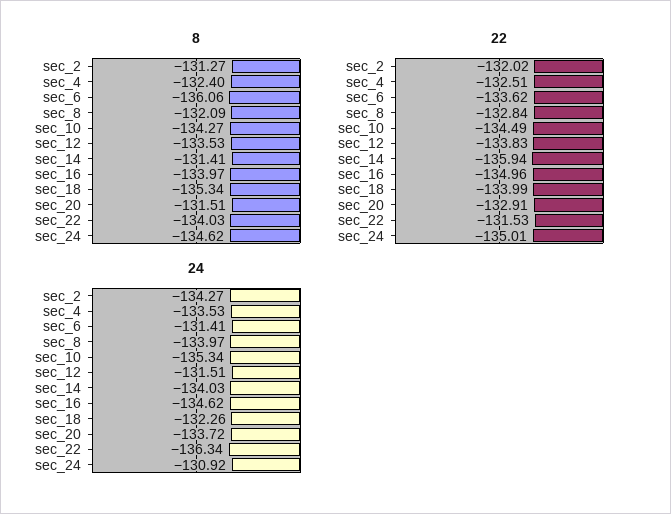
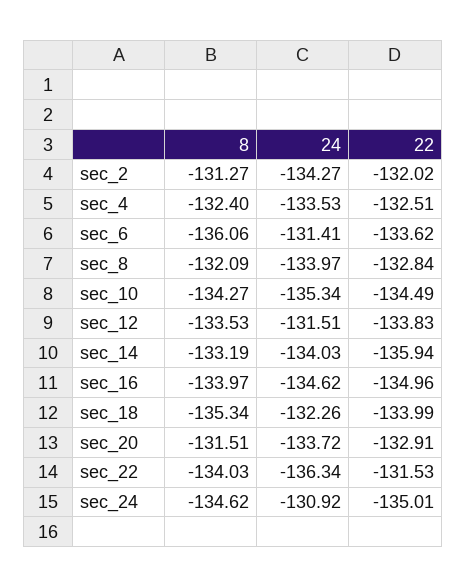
  {
    "8": {
      "sec_2": -131.27,
      "sec_4": -132.4,
      "sec_6": -136.06,
      "sec_8": -132.09,
      "sec_10": -134.27,
      "sec_12": -133.53,
-     "sec_14": -131.41,
+     "sec_14": -133.19,
      "sec_16": -133.97,
      "sec_18": -135.34,
      "sec_20": -131.51,
      "sec_22": -134.03,
      "sec_24": -134.62
    },
    "22": {
      "sec_2": -132.02,
      "sec_4": -132.51,
      "sec_6": -133.62,
      "sec_8": -132.84,
      "sec_10": -134.49,
      "sec_12": -133.83,
      "sec_14": -135.94,
      "sec_16": -134.96,
      "sec_18": -133.99,
      "sec_20": -132.91,
      "sec_22": -131.53,
      "sec_24": -135.01
    },
    "24": {
      "sec_2": -134.27,
      "sec_4": -133.53,
      "sec_6": -131.41,
      "sec_8": -133.97,
      "sec_10": -135.34,
      "sec_12": -131.51,
      "sec_14": -134.03,
      "sec_16": -134.62,
      "sec_18": -132.26,
      "sec_20": -133.72,
      "sec_22": -136.34,
      "sec_24": -130.92
    }
  }

